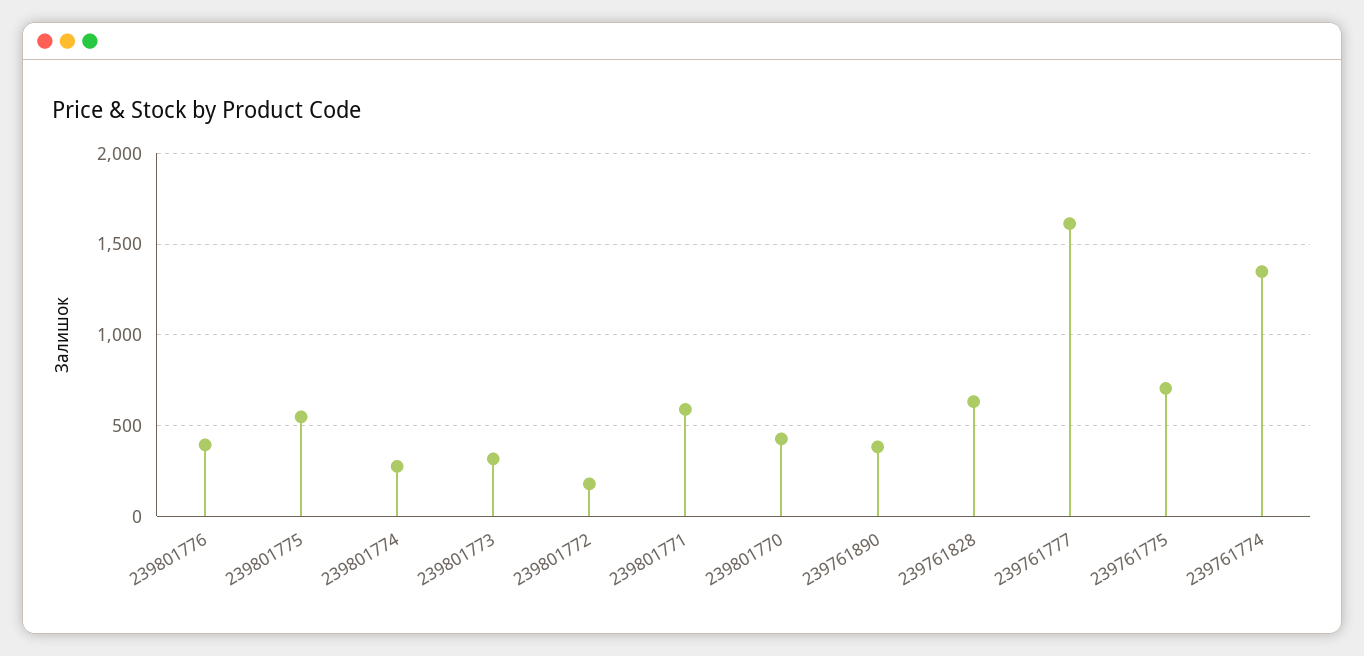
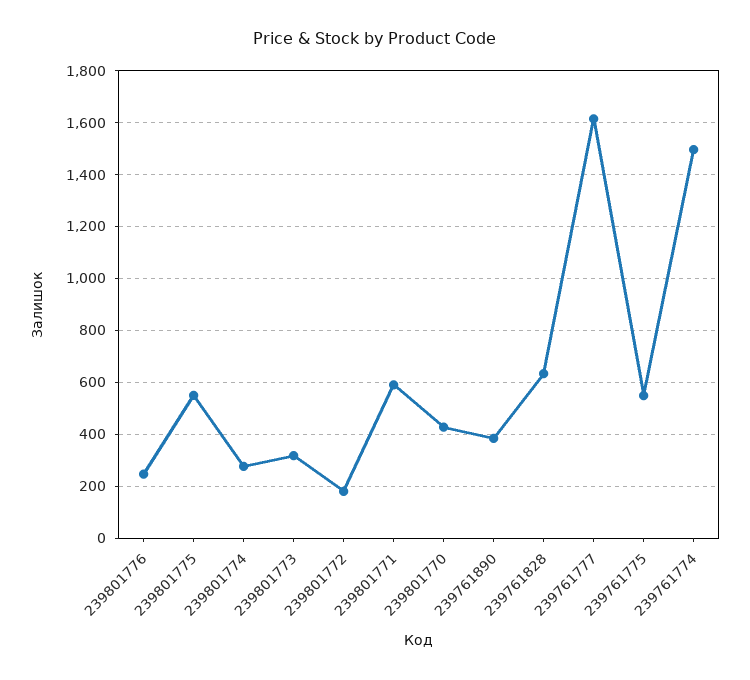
  {
-   "239801776": 400,
+   "239801776": 250,
    "239801775": 550,
    "239801774": 275,
    "239801773": 325,
    "239801772": 175,
    "239801771": 600,
    "239801770": 425,
    "239761890": 375,
    "239761828": 625,
    "239761777": 1625,
-   "239761775": 700,
+   "239761775": 550,
-   "239761774": 1350
+   "239761774": 1500
  }

